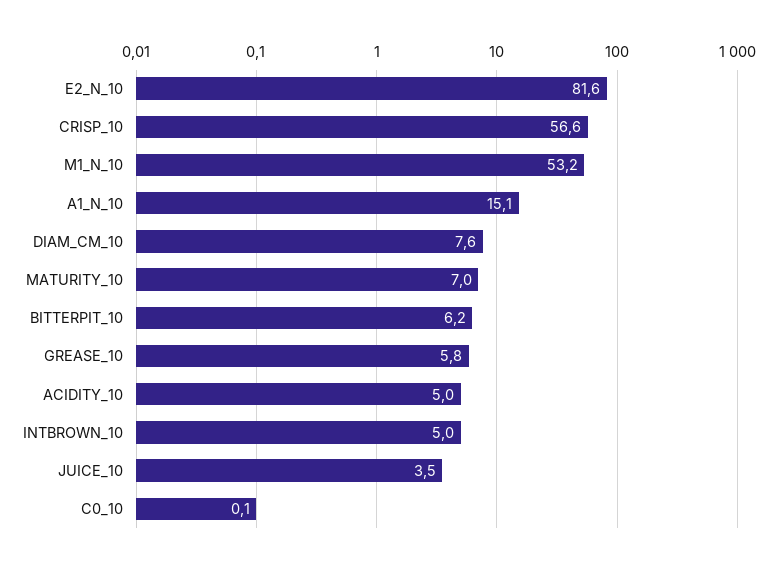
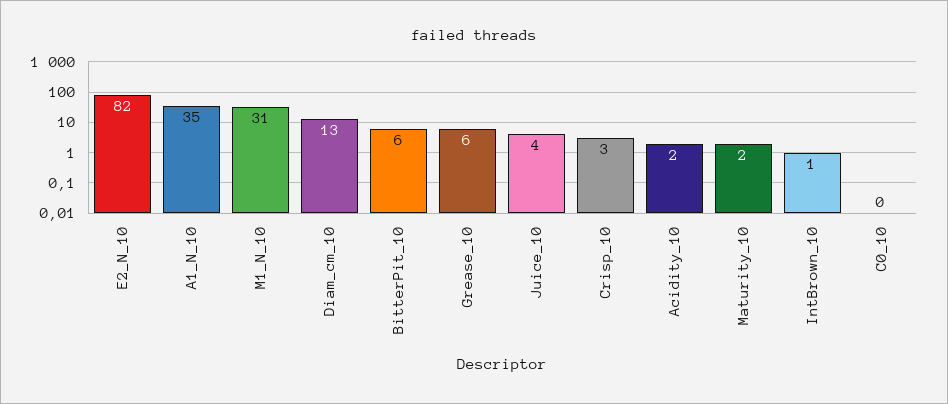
  {
    "E2_N_10": 81.6,
-   "CRISP_10": 56.6,
+   "CRISP_10": 3,
-   "M1_N_10": 53.2,
+   "M1_N_10": 31,
-   "A1_N_10": 15.1,
+   "A1_N_10": 35,
-   "DIAM_CM_10": 7.6,
+   "DIAM_CM_10": 13,
-   "MATURITY_10": 7,
+   "MATURITY_10": 2,
    "BITTERPIT_10": 6.2,
    "GREASE_10": 5.8,
-   "ACIDITY_10": 5,
+   "ACIDITY_10": 2,
-   "INTBROWN_10": 5,
+   "INTBROWN_10": 1,
    "JUICE_10": 3.5,
    "C0_10": 0.1
  }

